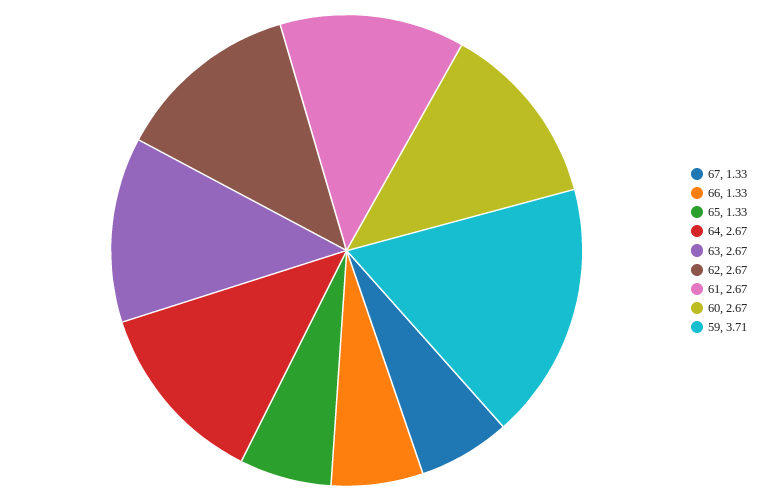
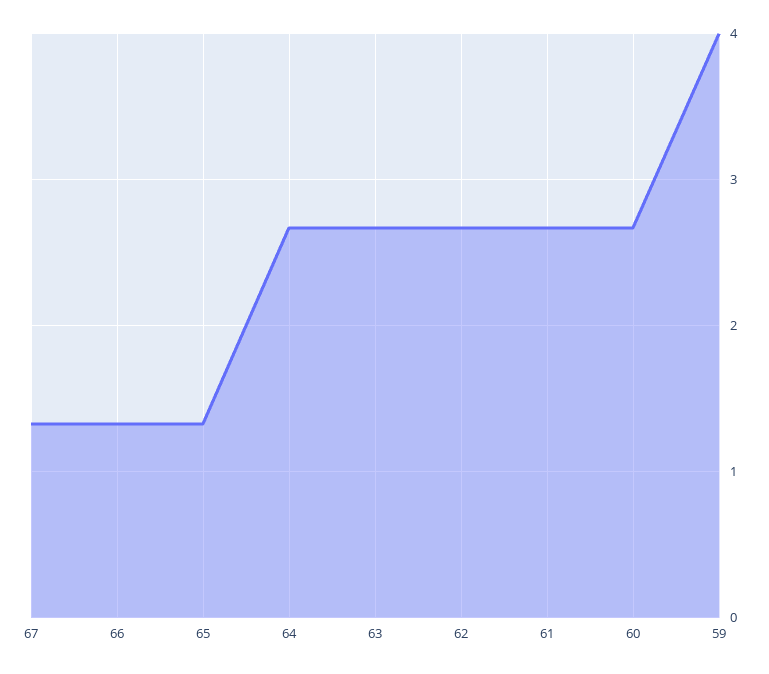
  {
    "67": 1.33,
    "66": 1.33,
    "65": 1.33,
    "64": 2.67,
    "63": 2.67,
    "62": 2.67,
    "61": 2.67,
    "60": 2.67,
-   "59": 3.71
+   "59": 4
  }

